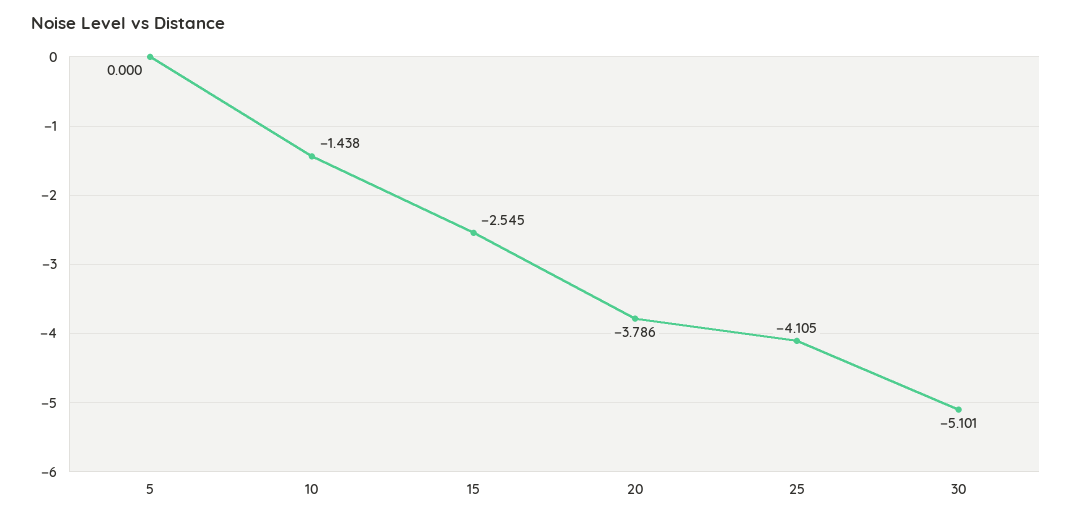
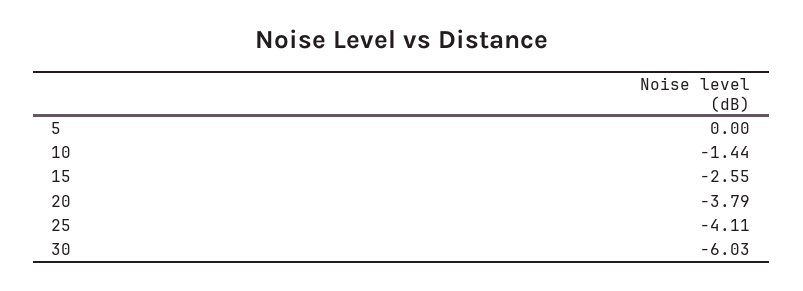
  {
    "5": 0,
    "10": -1.438,
    "15": -2.545,
    "20": -3.786,
    "25": -4.105,
-   "30": -5.101
+   "30": -6.03
  }

